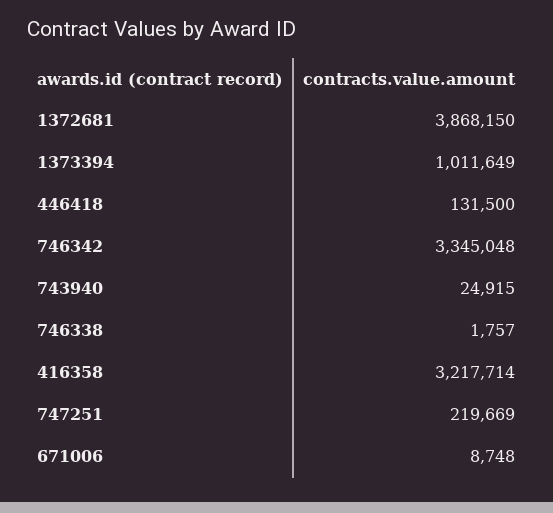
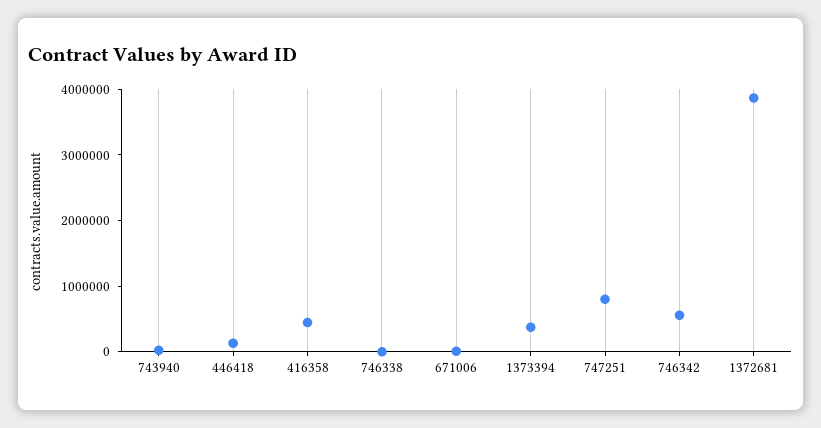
  {
    "1372681": 3868150,
-   "1373394": 1011649,
+   "1373394": 400000,
    "446418": 131500,
-   "746342": 3345048,
+   "746342": 600000,
    "743940": 24915,
    "746338": 1757,
-   "416358": 3217714,
+   "416358": 400000,
-   "747251": 219669,
+   "747251": 800000,
    "671006": 8748
  }

